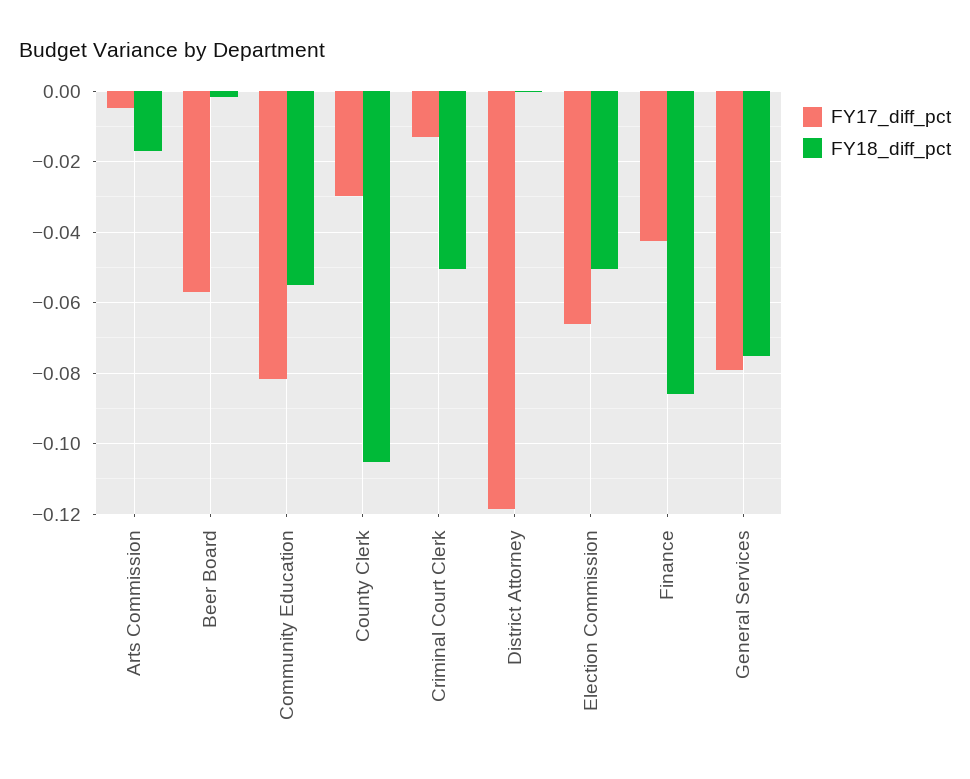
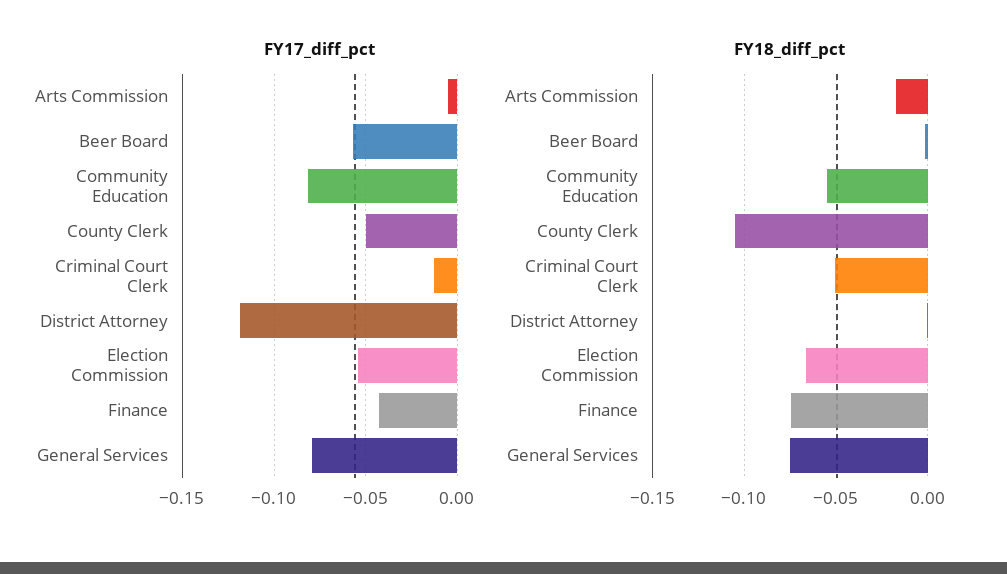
  {
    "FY17_diff_pct": {
      "Arts Commission": -0.004,
      "Beer Board": -0.058,
      "Community Education": -0.082,
-     "County Clerk": -0.03,
+     "County Clerk": -0.05,
      "Criminal Court Clerk": -0.012,
      "District Attorney": -0.118,
-     "Election Commission": -0.066,
+     "Election Commission": -0.055,
      "Finance": -0.042,
      "General Services": -0.08
    },
    "FY18_diff_pct": {
      "Arts Commission": -0.018,
      "Beer Board": -0.002,
      "Community Education": -0.056,
      "County Clerk": -0.106,
      "Criminal Court Clerk": -0.05,
      "District Attorney": 0,
-     "Election Commission": -0.05,
+     "Election Commission": -0.065,
-     "Finance": -0.086,
+     "Finance": -0.075,
      "General Services": -0.076
    }
  }

